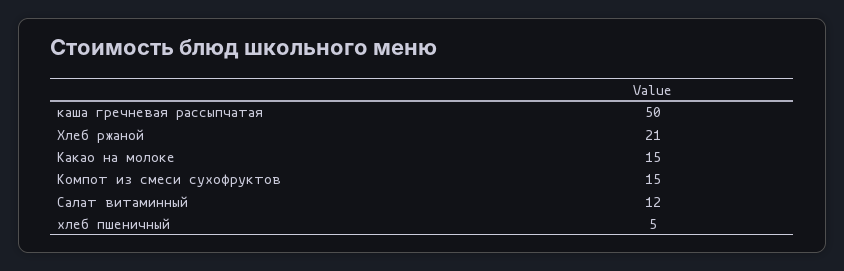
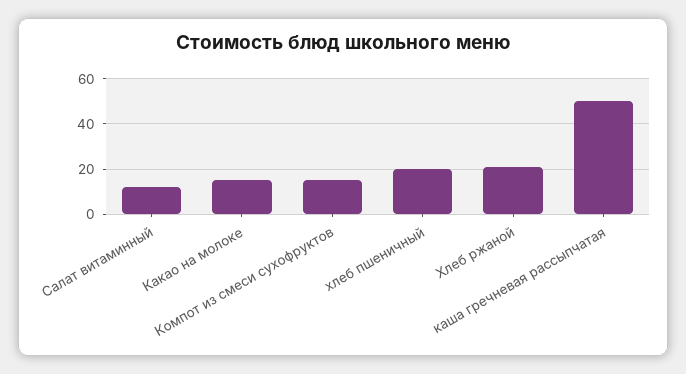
  {
    "каша гречневая рассыпчатая": 50,
    "Хлеб ржаной": 21,
    "Какао на молоке": 15,
    "Компот из смеси сухофруктов": 15,
    "Салат витаминный": 12,
-   "хлеб пшеничный": 5
+   "хлеб пшеничный": 20
  }

